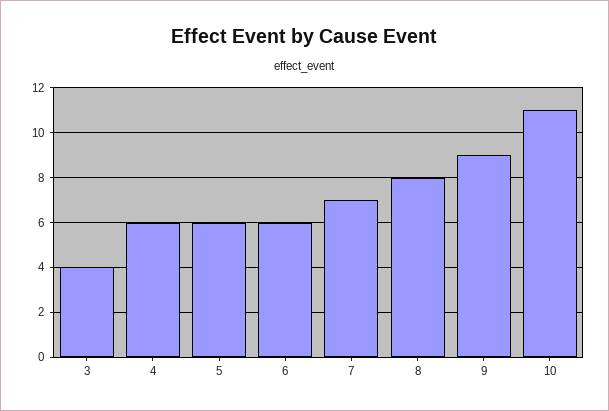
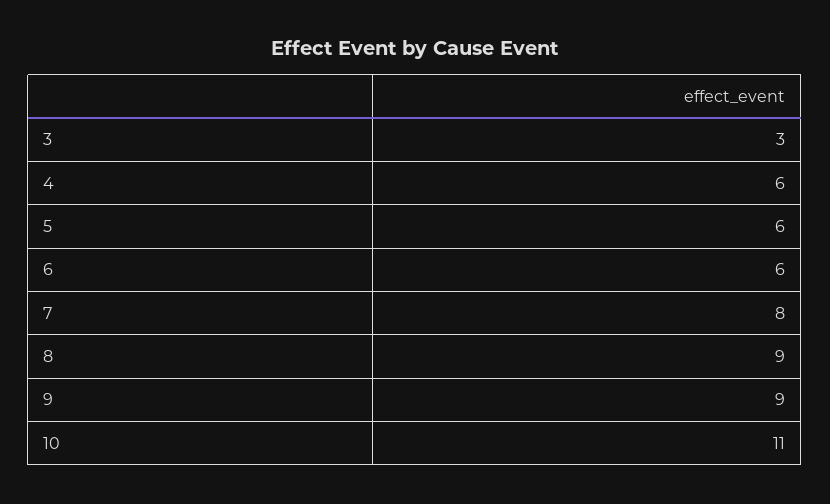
  {
-   "3": 4,
+   "3": 3,
    "4": 6,
    "5": 6,
    "6": 6,
-   "7": 7,
+   "7": 8,
-   "8": 8,
+   "8": 9,
    "9": 9,
    "10": 11
  }

